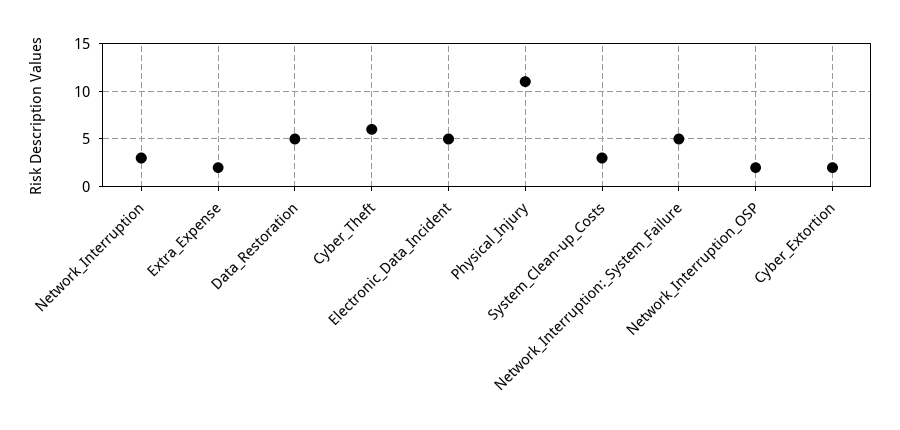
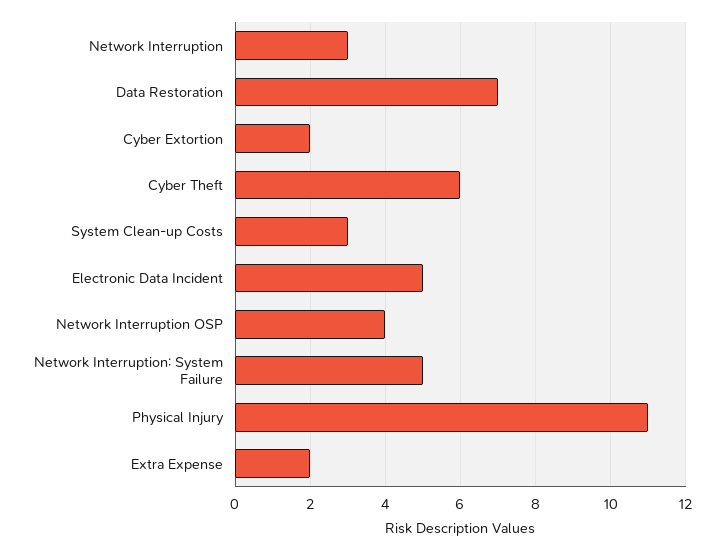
  {
    "Network_Interruption": 3,
    "Extra_Expense": 2,
-   "Data_Restoration": 5,
+   "Data_Restoration": 7,
    "Cyber_Theft": 6,
    "Electronic_Data_Incident": 5,
    "Physical_Injury": 11,
    "System_Clean-up_Costs": 3,
    "Network_Interruption:_System_Failure": 5,
-   "Network_Interruption_OSP": 2,
+   "Network_Interruption_OSP": 4,
    "Cyber_Extortion": 2
  }

